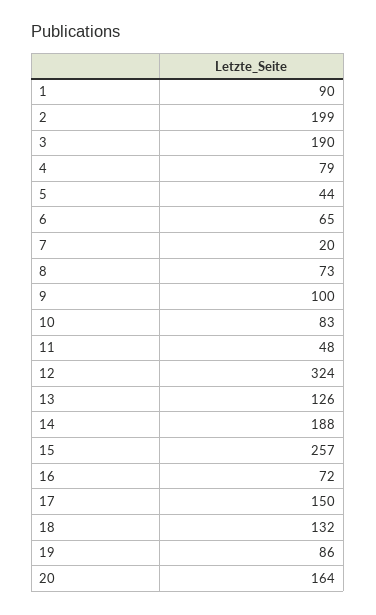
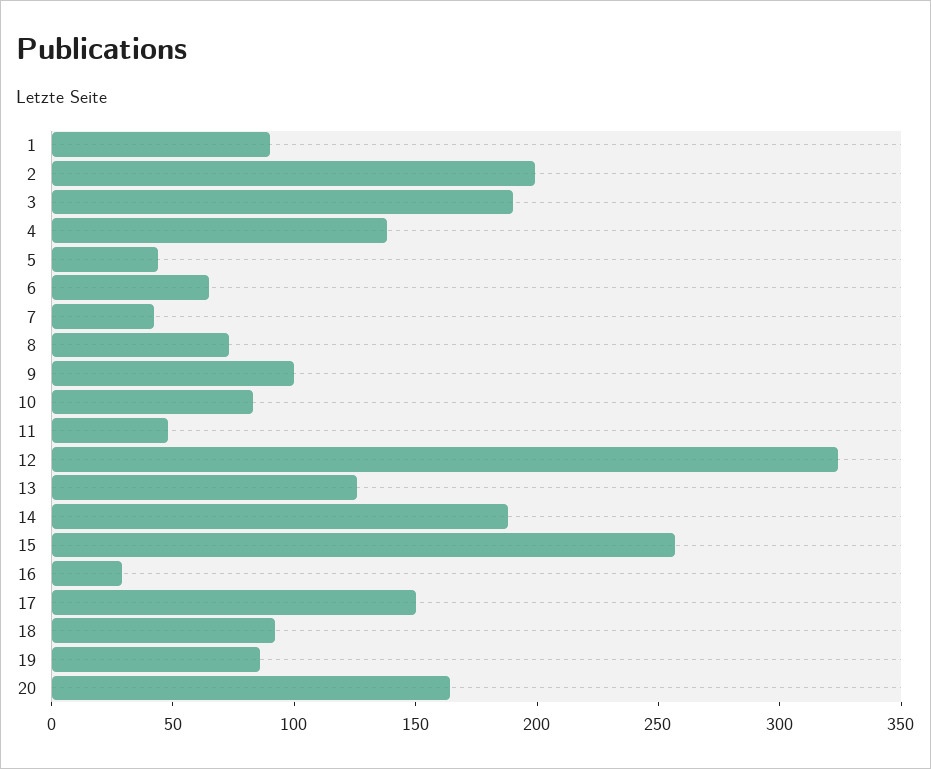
  {
    "1": 90,
    "2": 199,
    "3": 190,
-   "4": 79,
+   "4": 140,
    "5": 44,
    "6": 65,
-   "7": 20,
+   "7": 40,
    "8": 73,
    "9": 100,
    "10": 83,
    "11": 48,
    "12": 324,
    "13": 126,
    "14": 188,
    "15": 257,
-   "16": 72,
+   "16": 30,
    "17": 150,
-   "18": 132,
+   "18": 90,
    "19": 86,
    "20": 164
  }

